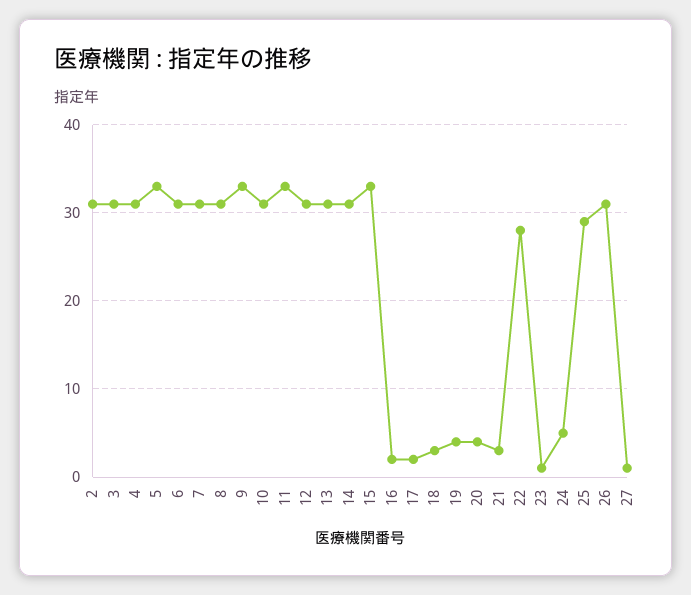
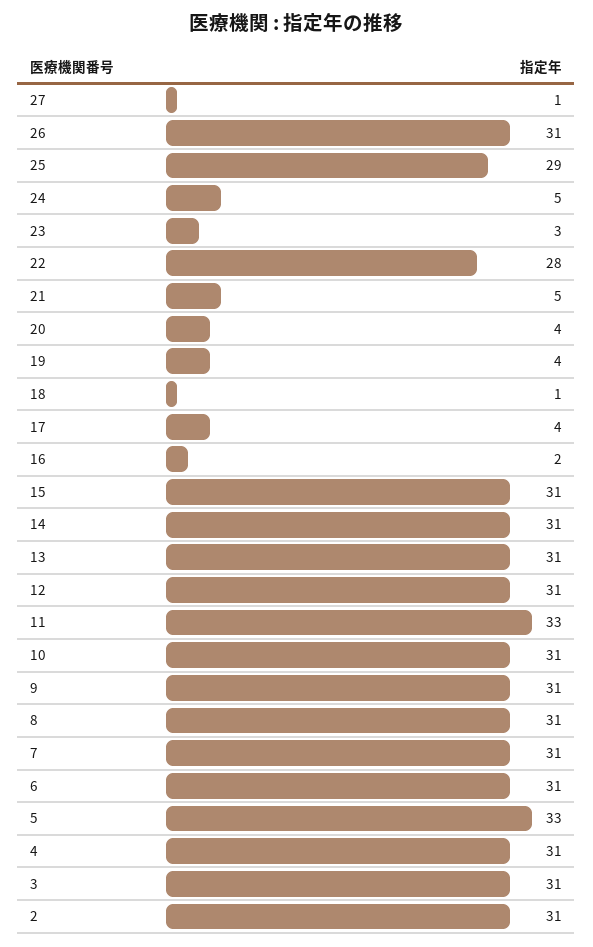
  {
    "2": 31,
    "3": 31,
    "4": 31,
    "5": 33,
    "6": 31,
    "7": 31,
    "8": 31,
-   "9": 33,
+   "9": 31,
    "10": 31,
    "11": 33,
    "12": 31,
    "13": 31,
    "14": 31,
-   "15": 33,
+   "15": 31,
    "16": 2,
-   "17": 2,
+   "17": 4,
-   "18": 3,
+   "18": 1,
    "19": 4,
    "20": 4,
-   "21": 3,
+   "21": 5,
    "22": 28,
-   "23": 1,
+   "23": 3,
    "24": 5,
    "25": 29,
    "26": 31,
    "27": 1
  }

